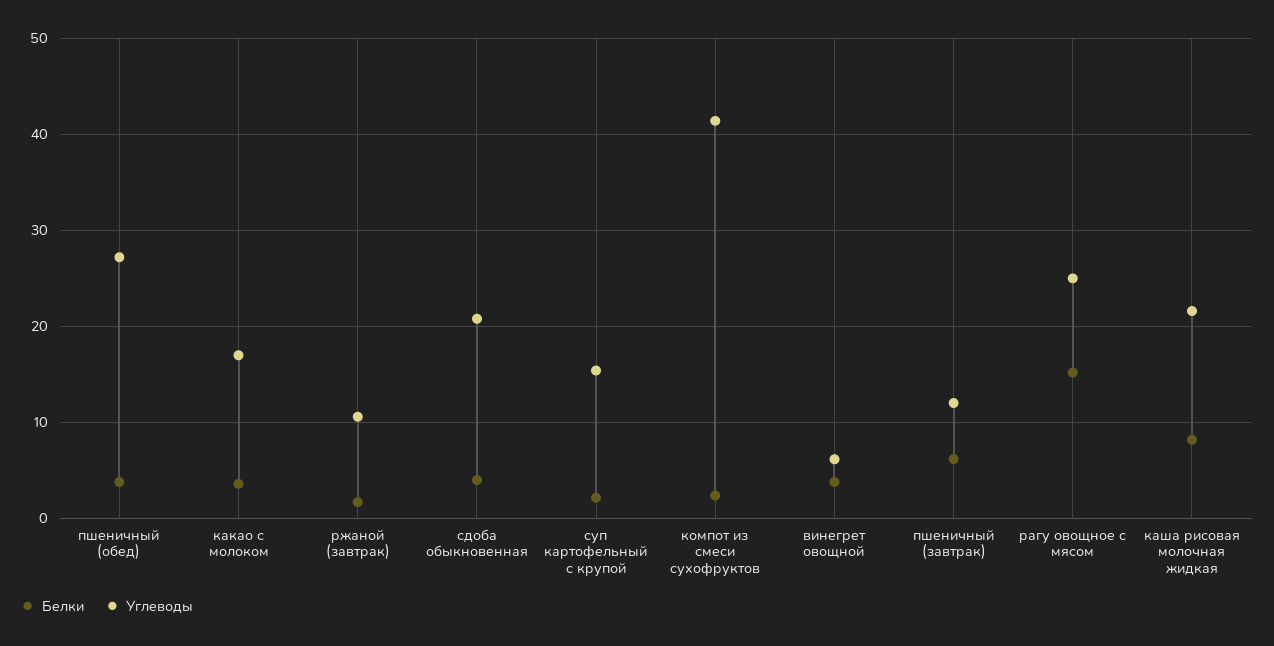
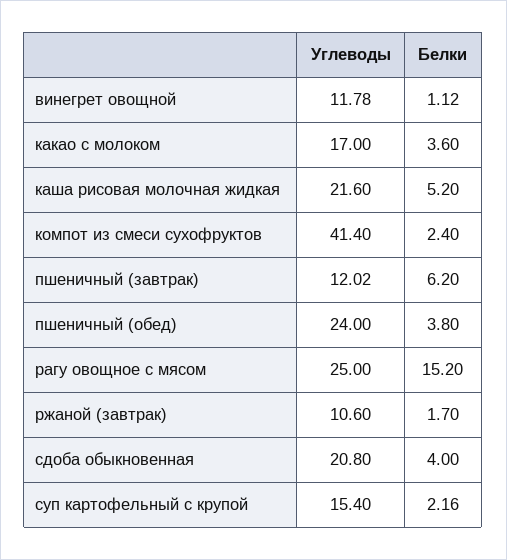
  {
    "Белки": {
      "пшеничный (обед)": 3.8,
      "какао с молоком": 3.6,
      "ржаной (завтрак)": 1.7,
      "сдоба обыкновенная": 4,
      "суп картофельный с крупой": 2.16,
      "компот из смеси сухофруктов": 2.4,
-     "винегрет овощной": 4,
+     "винегрет овощной": 1.12,
      "пшеничный (завтрак)": 6.2,
      "рагу овощное с мясом": 15.2,
-     "каша рисовая молочная жидкая": 8
+     "каша рисовая молочная жидкая": 5.2
    },
    "Углеводы": {
-     "пшеничный (обед)": 27,
+     "пшеничный (обед)": 24,
      "какао с молоком": 17,
      "ржаной (завтрак)": 10.6,
      "сдоба обыкновенная": 20.8,
      "суп картофельный с крупой": 15.4,
      "компот из смеси сухофруктов": 41.4,
-     "винегрет овощной": 6,
+     "винегрет овощной": 11.78,
      "пшеничный (завтрак)": 12.02,
      "рагу овощное с мясом": 25,
      "каша рисовая молочная жидкая": 21.6
    }
  }

